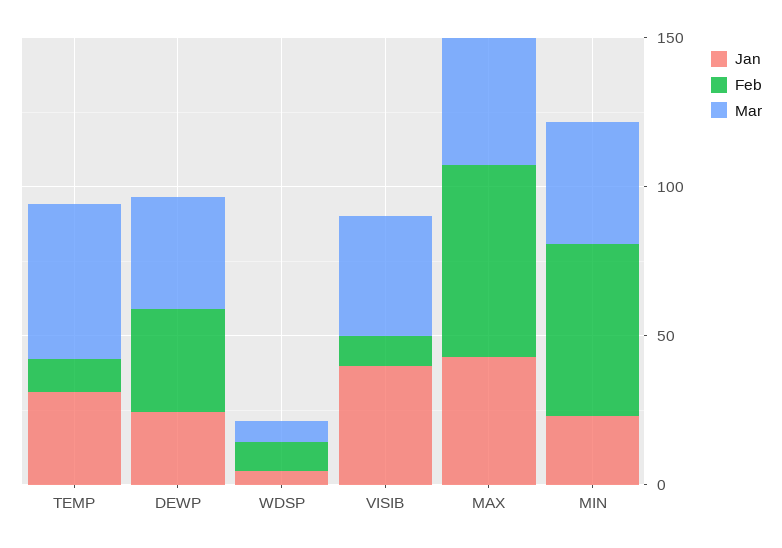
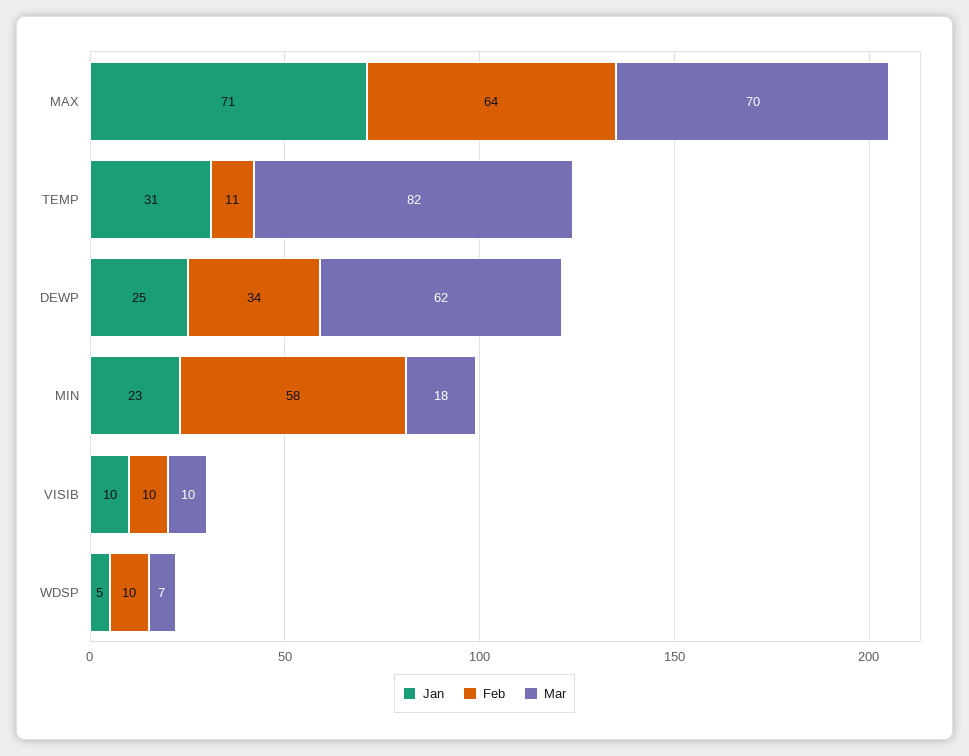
  {
    "Jan": {
      "TEMP": 31,
      "DEWP": 25,
      "WDSP": 5,
-     "VISIB": 40,
+     "VISIB": 10,
-     "MAX": 40,
+     "MAX": 71,
      "MIN": 23
    },
    "Feb": {
      "TEMP": 11,
      "DEWP": 34,
      "WDSP": 10,
      "VISIB": 10,
      "MAX": 64,
      "MIN": 58
    },
    "Mar": {
-     "TEMP": 50,
+     "TEMP": 82,
-     "DEWP": 40,
+     "DEWP": 62,
      "WDSP": 7,
-     "VISIB": 40,
+     "VISIB": 10,
-     "MAX": 40,
+     "MAX": 70,
-     "MIN": 40
+     "MIN": 18
    }
  }

